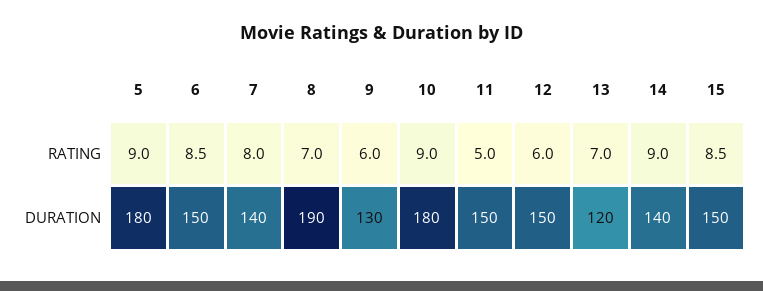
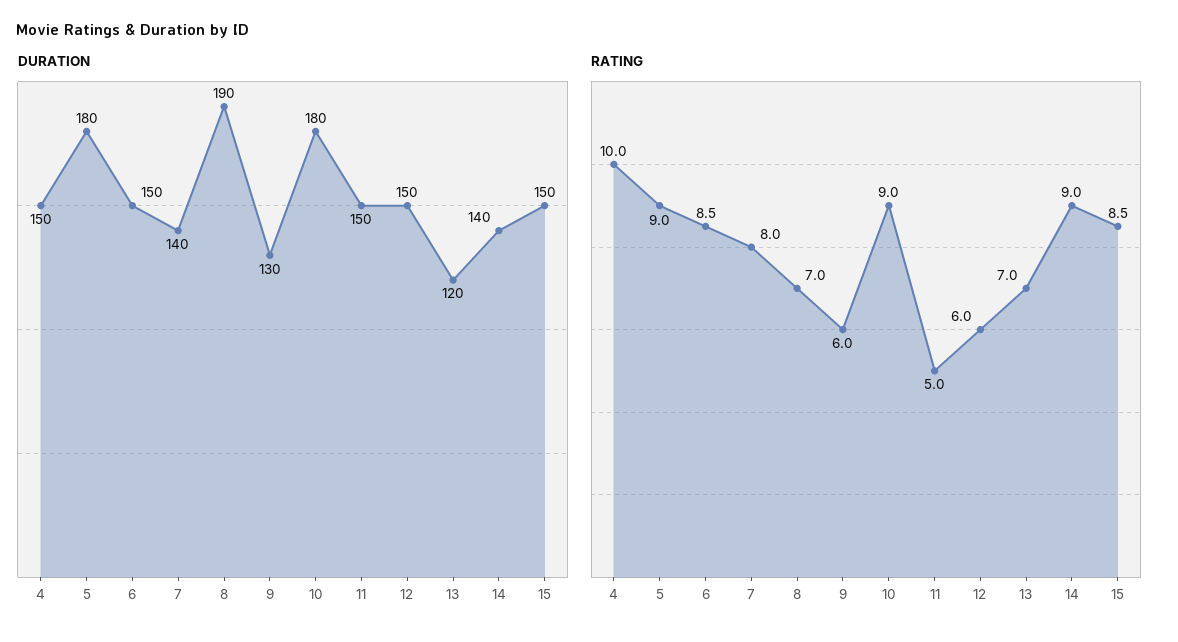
  {
    "RATING": {
      "5": 9,
      "6": 8.5,
      "7": 8,
      "8": 7,
      "9": 6,
      "10": 9,
      "11": 5,
      "12": 6,
      "13": 7,
      "14": 9,
-     "15": 8.5
+     "15": 8.5,
+     "4": 10
    },
    "DURATION": {
      "5": 180,
      "6": 150,
      "7": 140,
      "8": 190,
      "9": 130,
      "10": 180,
      "11": 150,
      "12": 150,
      "13": 120,
      "14": 140,
-     "15": 150
+     "15": 150,
+     "4": 150
    }
  }

